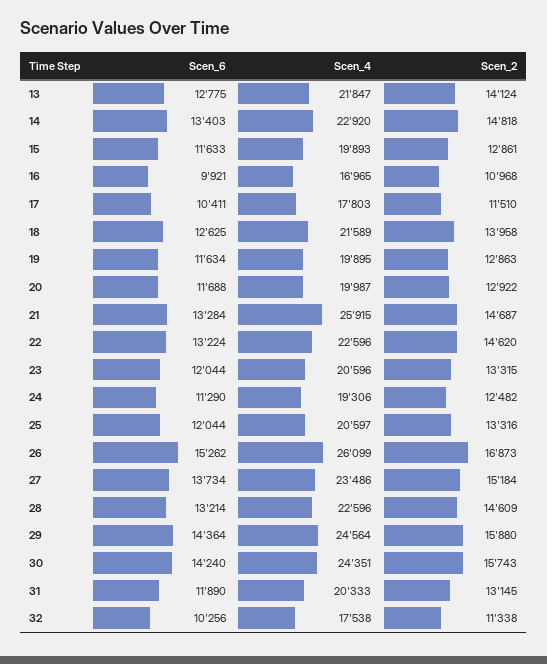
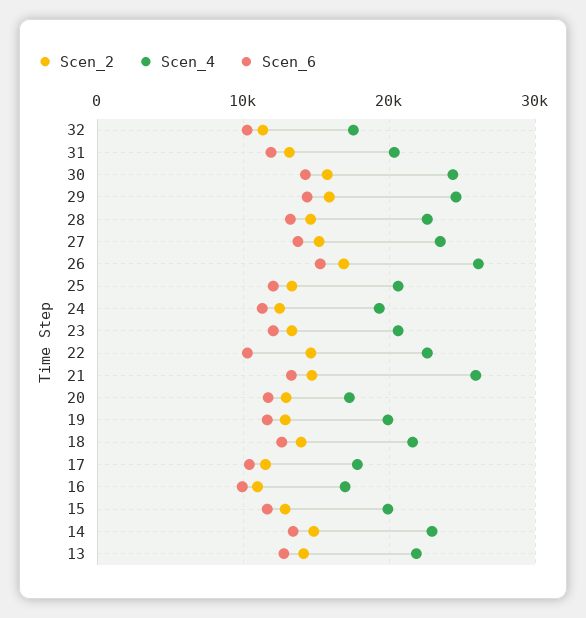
  {
    "Scen_6": {
      "13": 12775,
      "14": 13403,
      "15": 11633,
      "16": 9921,
      "17": 10411,
      "18": 12625,
      "19": 11634,
      "20": 11688,
      "21": 13284,
-     "22": 13224,
+     "22": 10000,
      "23": 12044,
      "24": 11290,
      "25": 12044,
      "26": 15262,
      "27": 13734,
      "28": 13214,
      "29": 14364,
      "30": 14240,
      "31": 11890,
      "32": 10256
    },
    "Scen_4": {
      "13": 21847,
      "14": 22920,
      "15": 19893,
      "16": 16965,
      "17": 17803,
      "18": 21589,
      "19": 19895,
-     "20": 19987,
+     "20": 17000,
      "21": 25915,
      "22": 22596,
      "23": 20596,
      "24": 19306,
      "25": 20597,
      "26": 26099,
      "27": 23486,
      "28": 22596,
      "29": 24564,
      "30": 24351,
      "31": 20333,
      "32": 17538
    },
    "Scen_2": {
      "13": 14124,
      "14": 14818,
      "15": 12861,
      "16": 10968,
      "17": 11510,
      "18": 13958,
      "19": 12863,
      "20": 12922,
      "21": 14687,
      "22": 14620,
      "23": 13315,
      "24": 12482,
      "25": 13316,
      "26": 16873,
      "27": 15184,
      "28": 14609,
      "29": 15880,
      "30": 15743,
      "31": 13145,
      "32": 11338
    }
  }

